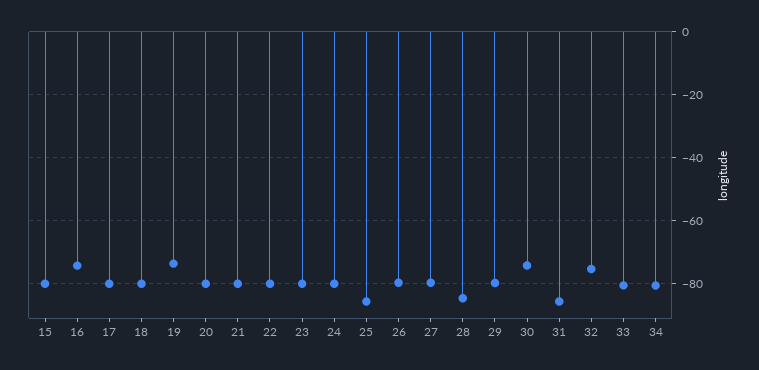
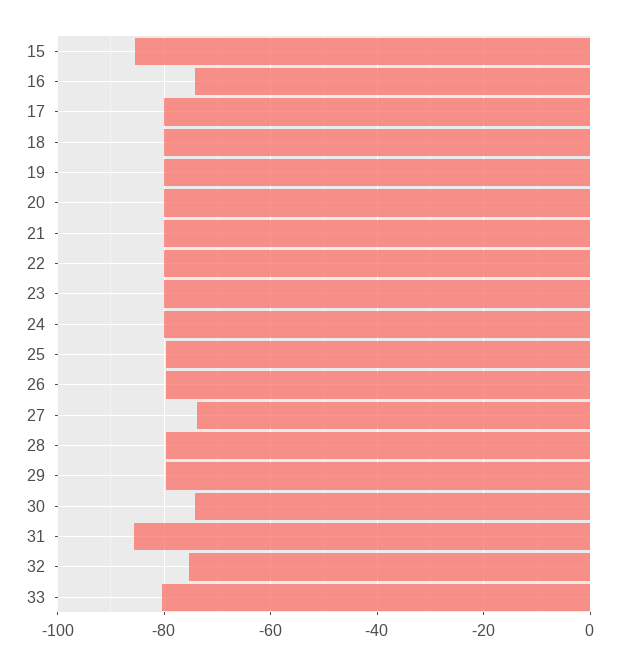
  {
-   "15": -80,
+   "15": -86,
    "16": -74,
    "17": -80,
    "18": -80,
-   "19": -74,
+   "19": -80,
    "20": -80,
    "21": -80,
    "22": -80,
    "23": -80,
    "24": -80,
-   "25": -86,
+   "25": -80,
    "26": -80,
-   "27": -80,
+   "27": -74,
-   "28": -84,
+   "28": -80,
    "29": -80,
    "30": -74,
    "31": -86,
    "32": -76,
-   "33": -80,
+   "33": -80
-   "34": -80
  }

